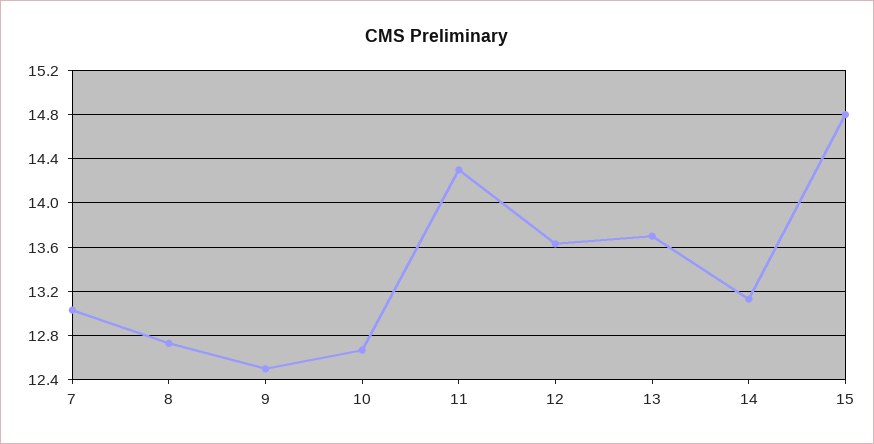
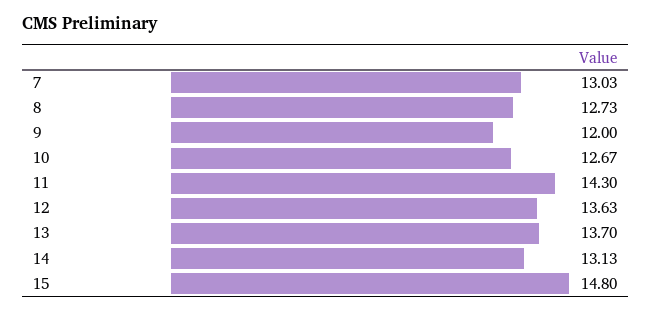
  {
    "7": 13.03,
    "8": 12.73,
-   "9": 12.5,
+   "9": 12,
    "10": 12.67,
    "11": 14.3,
    "12": 13.63,
    "13": 13.7,
    "14": 13.13,
    "15": 14.8
  }

